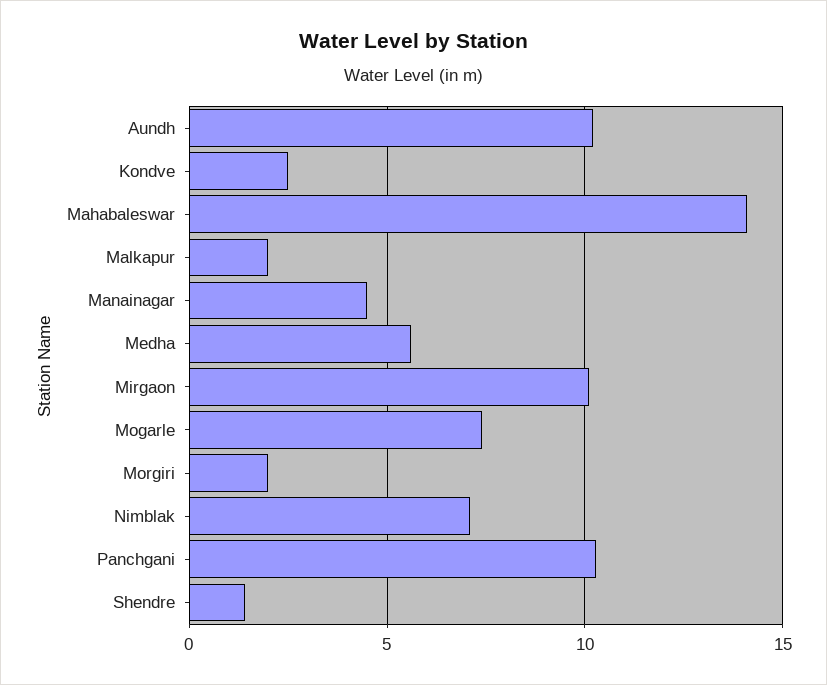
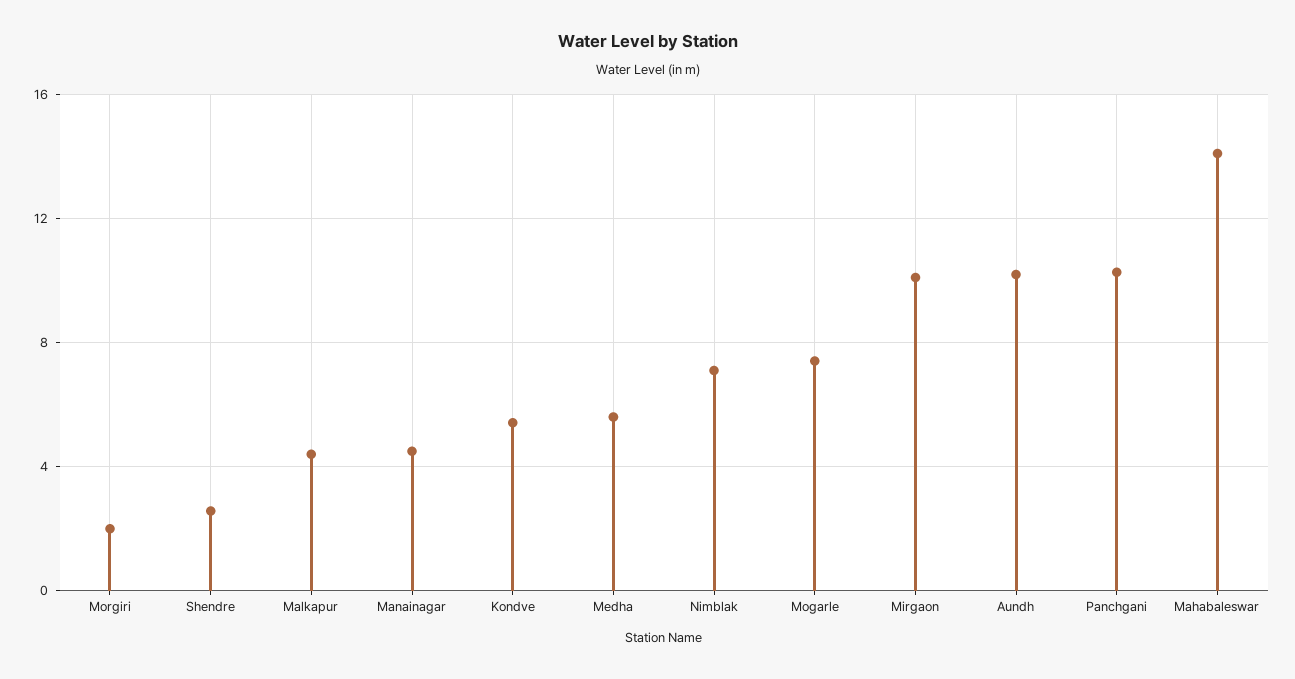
  {
    "Aundh": 10,
-   "Kondve": 2.5,
+   "Kondve": 5.5,
    "Mahabaleswar": 14,
-   "Malkapur": 2,
+   "Malkapur": 4.5,
    "Manainagar": 4.5,
    "Medha": 5.5,
    "Mirgaon": 10,
    "Mogarle": 7.5,
    "Morgiri": 2,
    "Nimblak": 7,
    "Panchgani": 10.5,
-   "Shendre": 1.5
+   "Shendre": 2.5
  }

